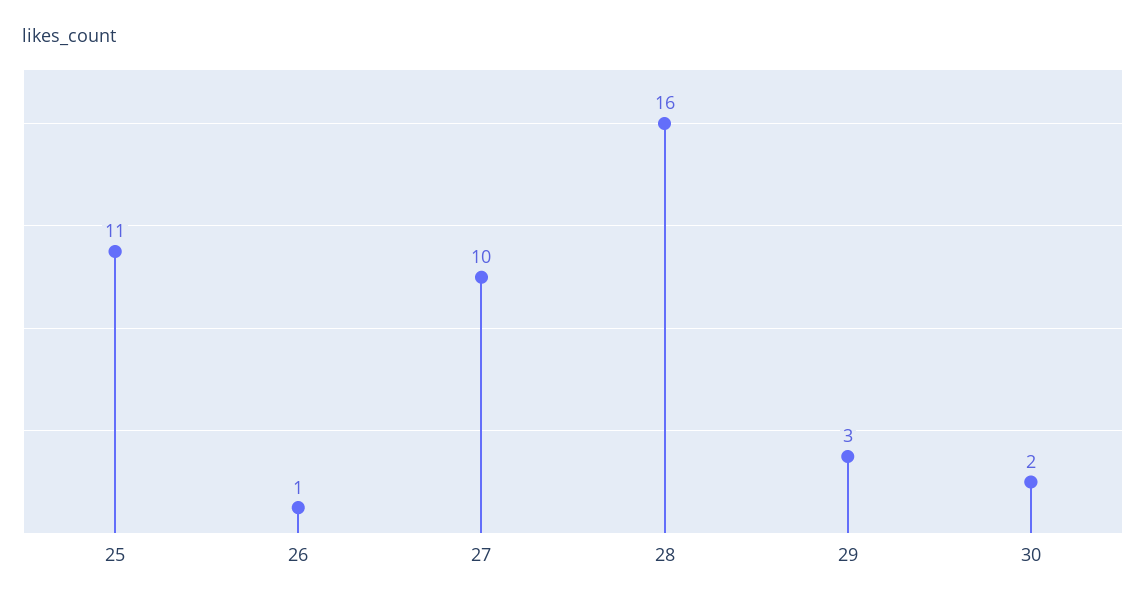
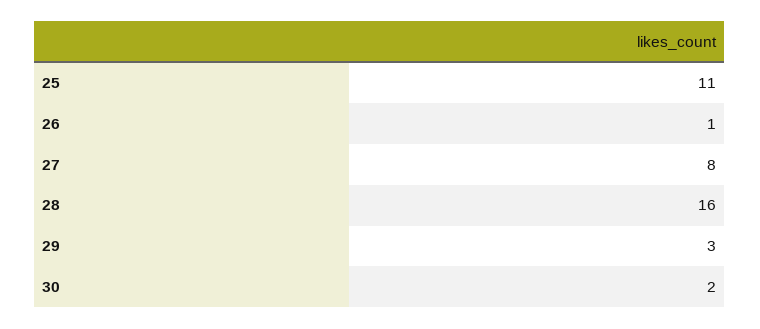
  {
    "25": 11,
    "26": 1,
-   "27": 10,
+   "27": 8,
    "28": 16,
    "29": 3,
    "30": 2
  }

